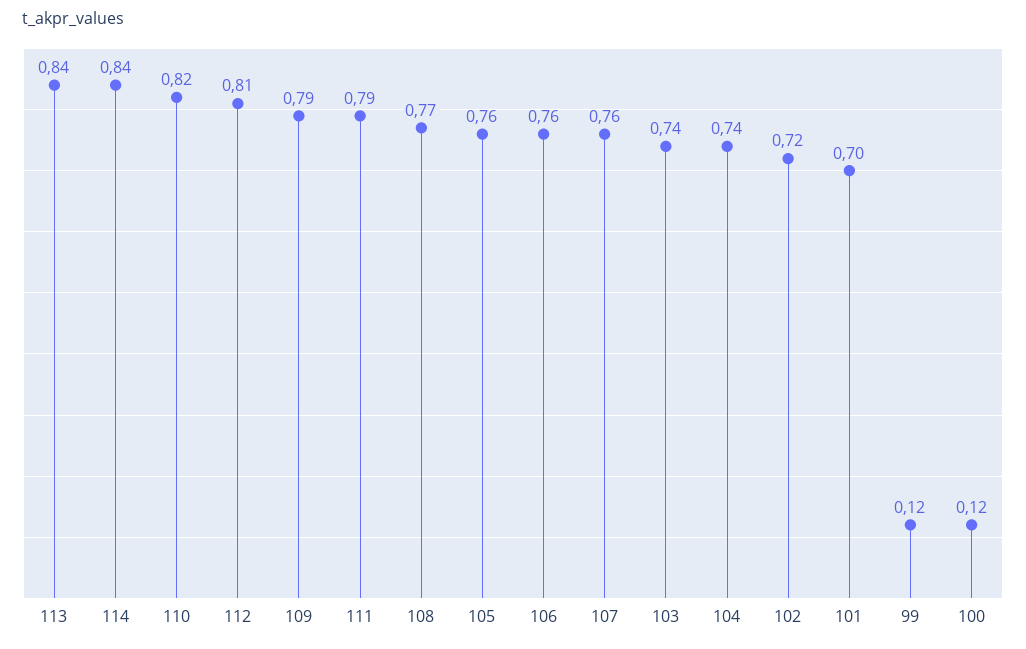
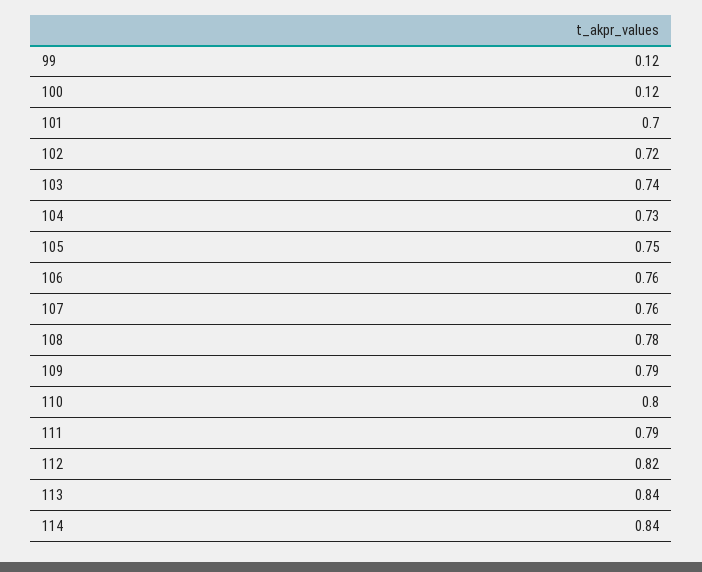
  {
    "113": 0.84,
    "114": 0.84,
-   "110": 0.82,
+   "110": 0.8,
-   "112": 0.81,
+   "112": 0.82,
    "109": 0.79,
    "111": 0.79,
-   "108": 0.77,
+   "108": 0.78,
-   "105": 0.76,
+   "105": 0.75,
    "106": 0.76,
    "107": 0.76,
    "103": 0.74,
-   "104": 0.74,
+   "104": 0.73,
    "102": 0.72,
    "101": 0.7,
    "99": 0.12,
    "100": 0.12
  }

